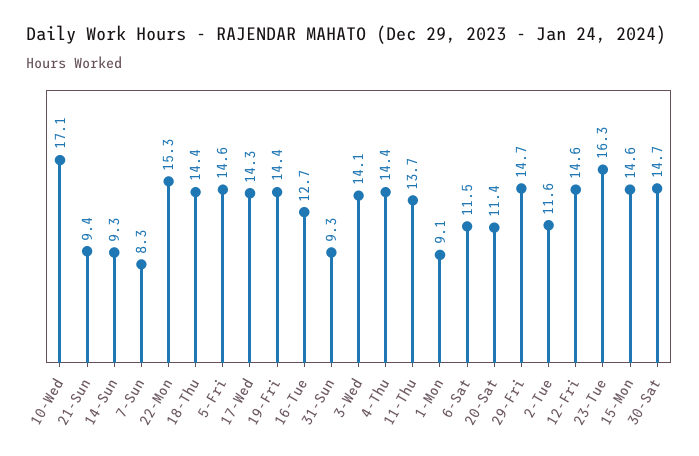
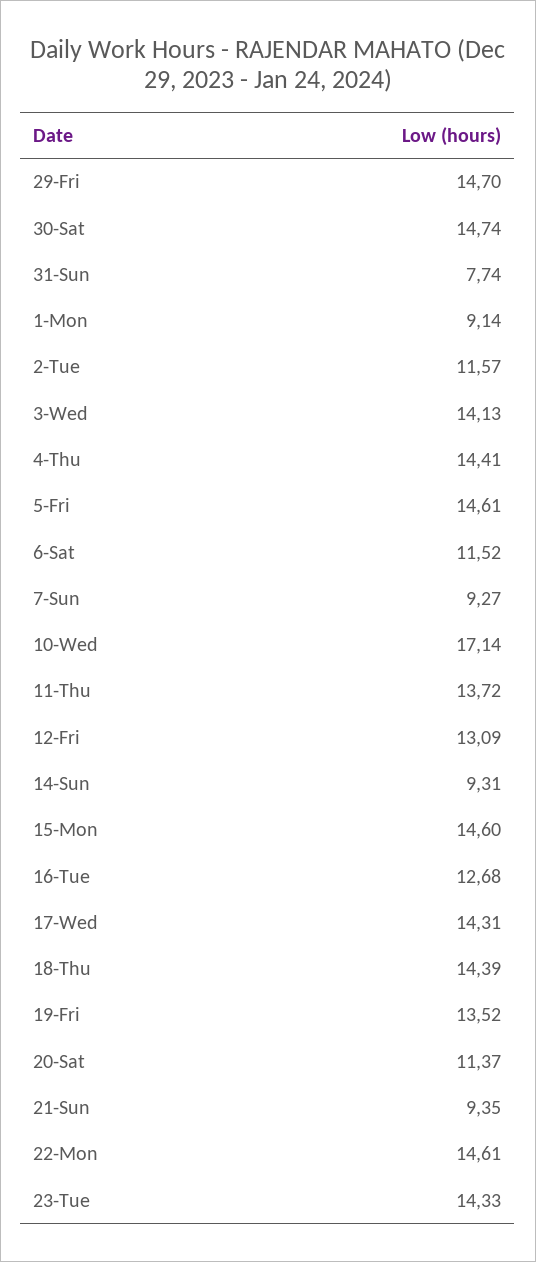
  {
    "10-Wed": 17.14,
    "21-Sun": 9.35,
    "14-Sun": 9.31,
-   "7-Sun": 8.3,
+   "7-Sun": 9.27,
-   "22-Mon": 15.3,
+   "22-Mon": 14.61,
    "18-Thu": 14.39,
    "5-Fri": 14.61,
    "17-Wed": 14.31,
-   "19-Fri": 14.4,
+   "19-Fri": 13.52,
    "16-Tue": 12.68,
-   "31-Sun": 9.3,
+   "31-Sun": 7.74,
    "3-Wed": 14.13,
    "4-Thu": 14.41,
    "11-Thu": 13.72,
    "1-Mon": 9.14,
    "6-Sat": 11.52,
    "20-Sat": 11.37,
    "29-Fri": 14.7,
    "2-Tue": 11.57,
-   "12-Fri": 14.6,
+   "12-Fri": 13.09,
-   "23-Tue": 16.3,
+   "23-Tue": 14.33,
    "15-Mon": 14.6,
    "30-Sat": 14.74
  }

